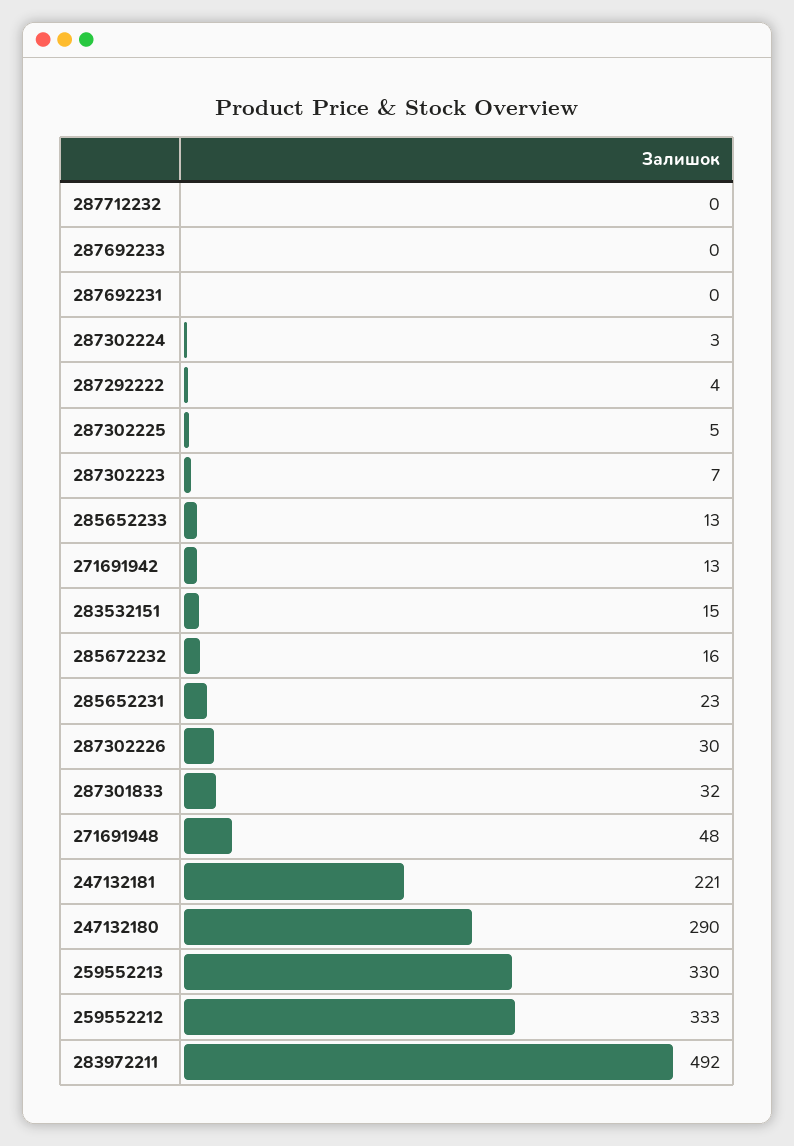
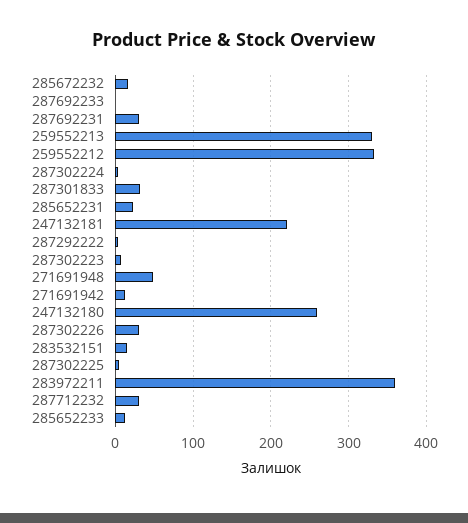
  {
-   "287712232": 0,
+   "287712232": 30,
    "287692233": 0,
-   "287692231": 0,
+   "287692231": 30,
    "287302224": 3,
    "287292222": 4,
    "287302225": 5,
    "287302223": 7,
    "285652233": 13,
    "271691942": 13,
    "283532151": 15,
    "285672232": 16,
    "285652231": 23,
    "287302226": 30,
    "287301833": 32,
    "271691948": 48,
    "247132181": 221,
-   "247132180": 290,
+   "247132180": 260,
    "259552213": 330,
    "259552212": 333,
-   "283972211": 492
+   "283972211": 360
  }

